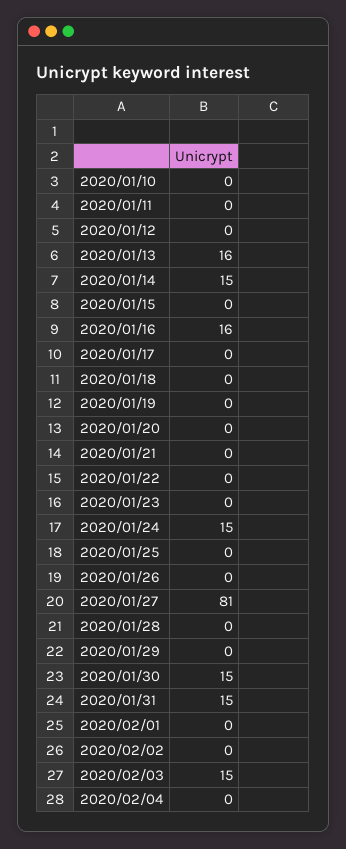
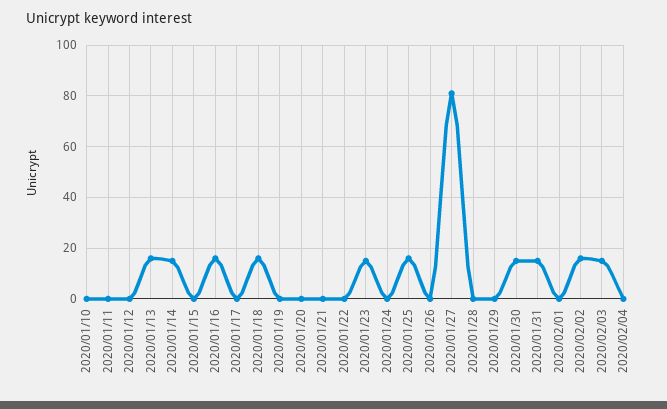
  {
    "2020/01/10": 0,
    "2020/01/11": 0,
    "2020/01/12": 0,
    "2020/01/13": 16,
    "2020/01/14": 15,
    "2020/01/15": 0,
    "2020/01/16": 16,
    "2020/01/17": 0,
-   "2020/01/18": 0,
+   "2020/01/18": 15,
    "2020/01/19": 0,
    "2020/01/20": 0,
    "2020/01/21": 0,
    "2020/01/22": 0,
-   "2020/01/23": 0,
+   "2020/01/23": 15,
-   "2020/01/24": 15,
+   "2020/01/24": 0,
-   "2020/01/25": 0,
+   "2020/01/25": 15,
    "2020/01/26": 0,
    "2020/01/27": 81,
    "2020/01/28": 0,
    "2020/01/29": 0,
    "2020/01/30": 15,
    "2020/01/31": 15,
    "2020/02/01": 0,
-   "2020/02/02": 0,
+   "2020/02/02": 15,
    "2020/02/03": 15,
    "2020/02/04": 0
  }

